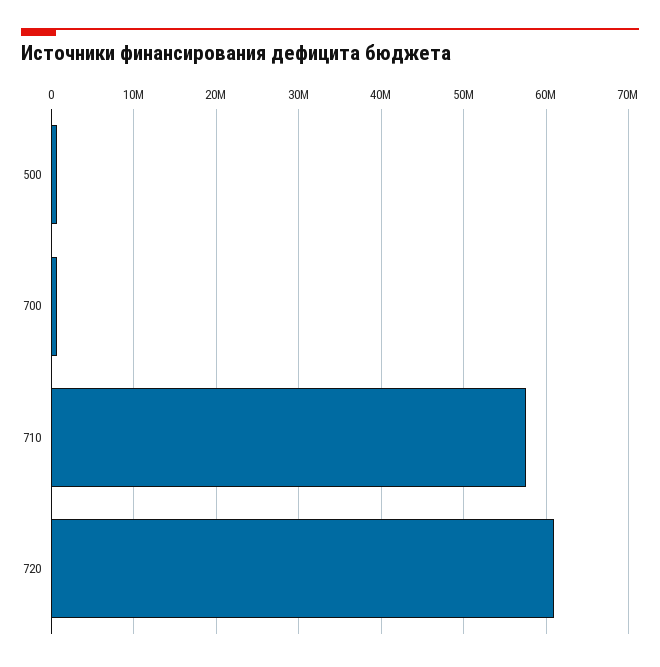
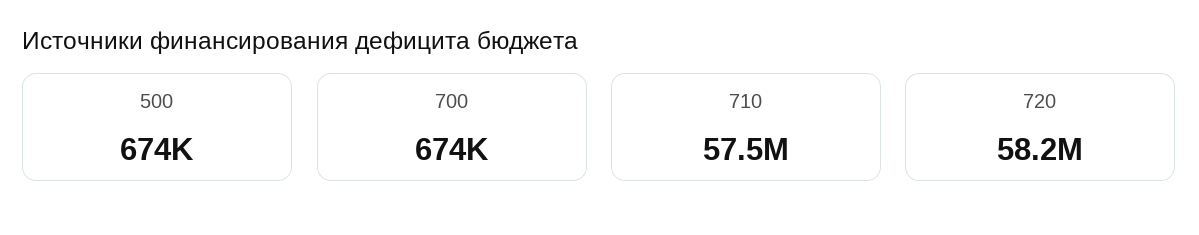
  {
    "500": 674000,
    "700": 674000,
    "710": 57500000,
-   "720": 61000000
+   "720": 58200000
  }

